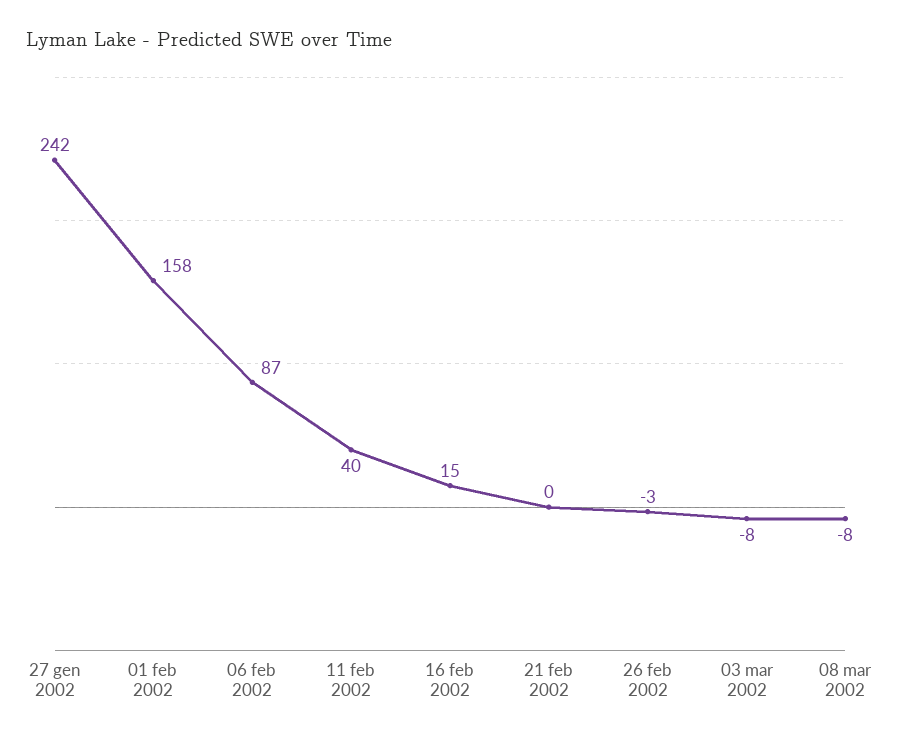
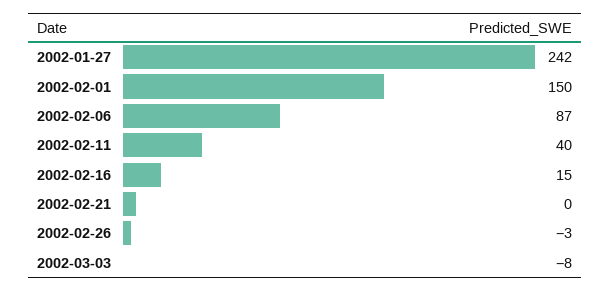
  {
    "27 gen 2002": 242,
-   "01 feb 2002": 158,
+   "01 feb 2002": 150,
    "06 feb 2002": 87,
    "11 feb 2002": 40,
    "16 feb 2002": 15,
    "21 feb 2002": 0,
    "26 feb 2002": -3,
-   "03 mar 2002": -8,
+   "03 mar 2002": -8
-   "08 mar 2002": -8
  }

